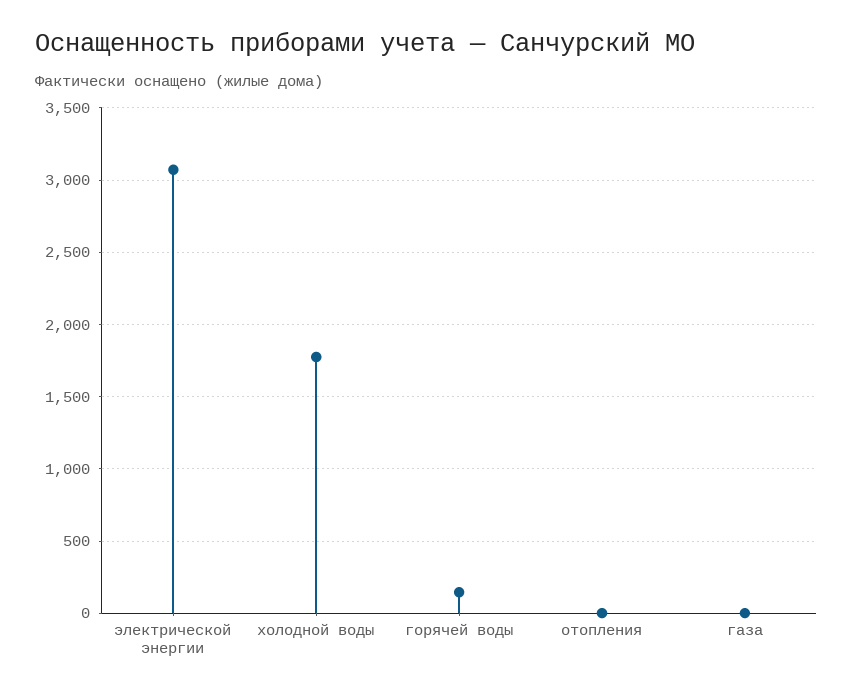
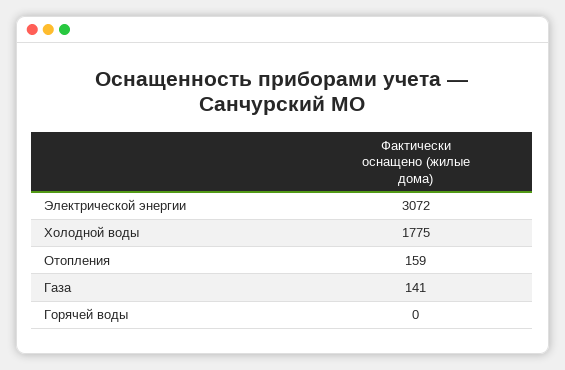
  {
    "электрической энергии": 3072,
    "холодной воды": 1775,
-   "горячей воды": 150,
+   "горячей воды": 0,
-   "отопления": 0,
+   "отопления": 159,
-   "газа": 0
+   "газа": 141
  }

